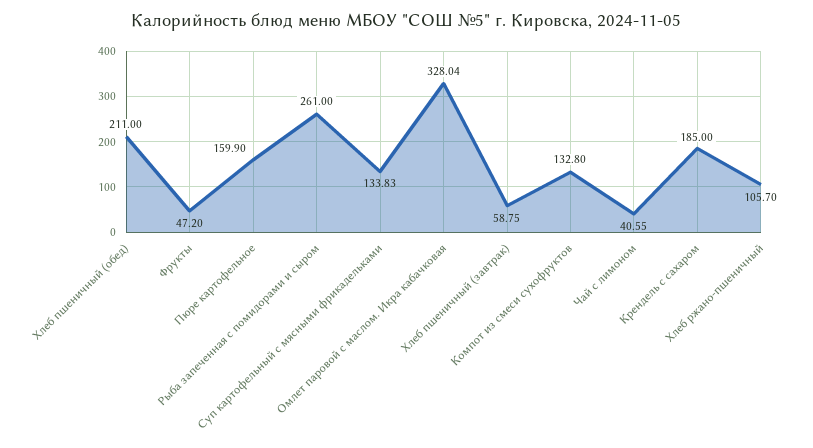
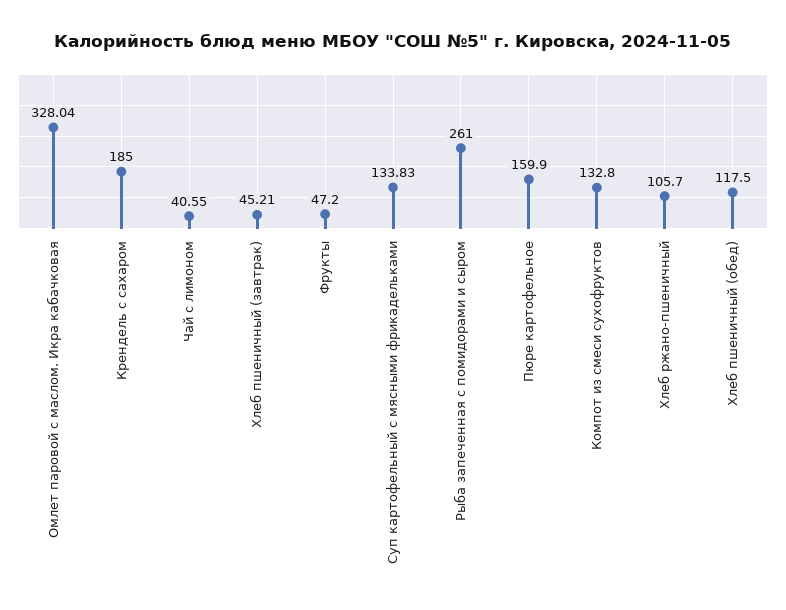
  {
-   "Хлеб пшеничный (обед)": 211,
+   "Хлеб пшеничный (обед)": 117.5,
    "Фрукты": 47.2,
    "Пюре картофельное": 159.9,
    "Рыба запеченная с помидорами и сыром": 261,
    "Суп картофельный с мясными фрикадельками": 133.83,
    "Омлет паровой с маслом. Икра кабачковая": 328.04,
-   "Хлеб пшеничный (завтрак)": 58.75,
+   "Хлеб пшеничный (завтрак)": 45.21,
    "Компот из смеси сухофруктов": 132.8,
    "Чай с лимоном": 40.55,
    "Крендель с сахаром": 185,
    "Хлеб ржано-пшеничный": 105.7
  }

